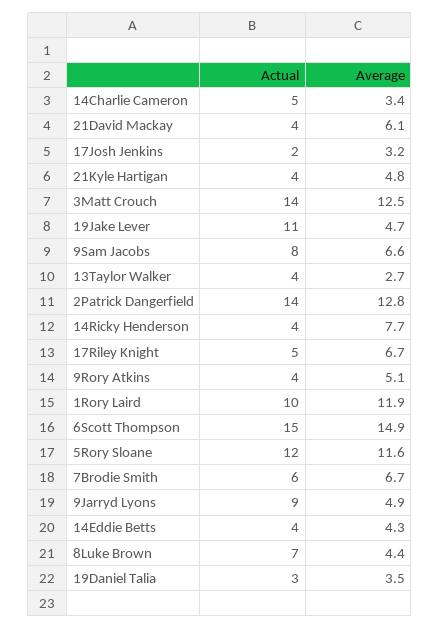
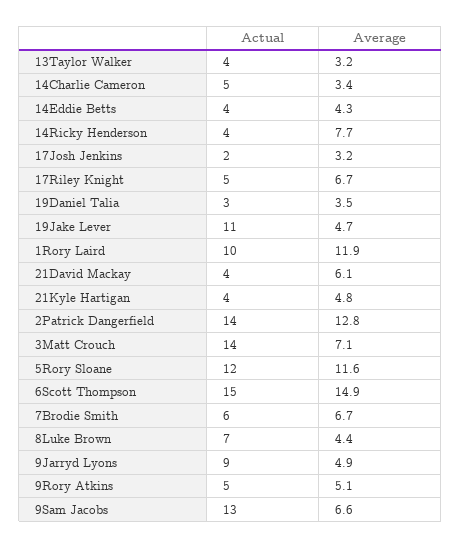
  {
    "Actual": {
      "14Charlie Cameron": 5,
      "21David Mackay": 4,
      "17Josh Jenkins": 2,
      "21Kyle Hartigan": 4,
      "3Matt Crouch": 14,
      "19Jake Lever": 11,
-     "9Sam Jacobs": 8,
+     "9Sam Jacobs": 13,
      "13Taylor Walker": 4,
      "2Patrick Dangerfield": 14,
      "14Ricky Henderson": 4,
      "17Riley Knight": 5,
-     "9Rory Atkins": 4,
+     "9Rory Atkins": 5,
      "1Rory Laird": 10,
      "6Scott Thompson": 15,
      "5Rory Sloane": 12,
      "7Brodie Smith": 6,
      "9Jarryd Lyons": 9,
      "14Eddie Betts": 4,
      "8Luke Brown": 7,
      "19Daniel Talia": 3
    },
    "Average": {
      "14Charlie Cameron": 3.4,
      "21David Mackay": 6.1,
      "17Josh Jenkins": 3.2,
      "21Kyle Hartigan": 4.8,
-     "3Matt Crouch": 12.5,
+     "3Matt Crouch": 7.1,
      "19Jake Lever": 4.7,
      "9Sam Jacobs": 6.6,
-     "13Taylor Walker": 2.7,
+     "13Taylor Walker": 3.2,
      "2Patrick Dangerfield": 12.8,
      "14Ricky Henderson": 7.7,
      "17Riley Knight": 6.7,
      "9Rory Atkins": 5.1,
      "1Rory Laird": 11.9,
      "6Scott Thompson": 14.9,
      "5Rory Sloane": 11.6,
      "7Brodie Smith": 6.7,
      "9Jarryd Lyons": 4.9,
      "14Eddie Betts": 4.3,
      "8Luke Brown": 4.4,
      "19Daniel Talia": 3.5
    }
  }

